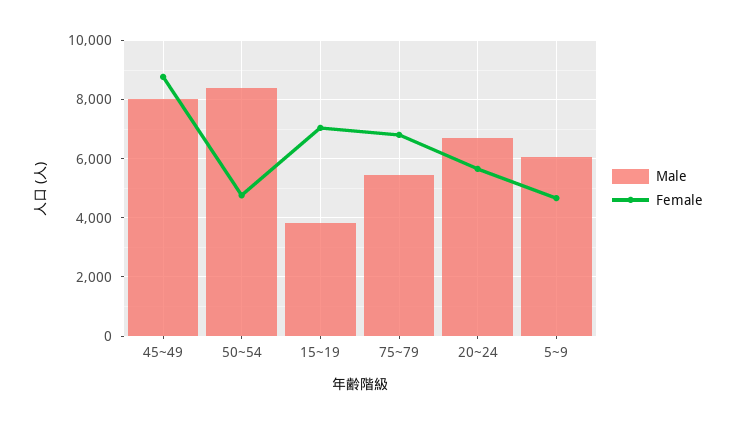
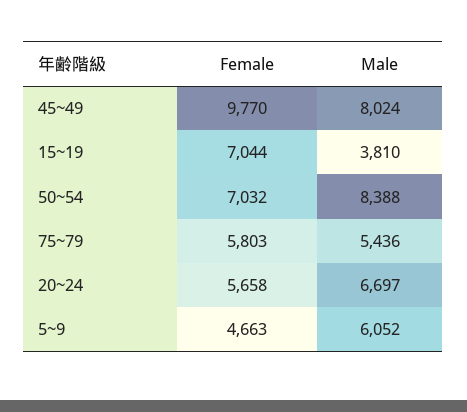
  {
    "Male": {
      "45~49": 8024,
      "50~54": 8388,
      "15~19": 3810,
      "75~79": 5436,
      "20~24": 6697,
      "5~9": 6052
    },
    "Female": {
-     "45~49": 8750,
+     "45~49": 9770,
-     "50~54": 4750,
+     "50~54": 7032,
      "15~19": 7044,
-     "75~79": 6750,
+     "75~79": 5803,
      "20~24": 5658,
      "5~9": 4663
    }
  }

